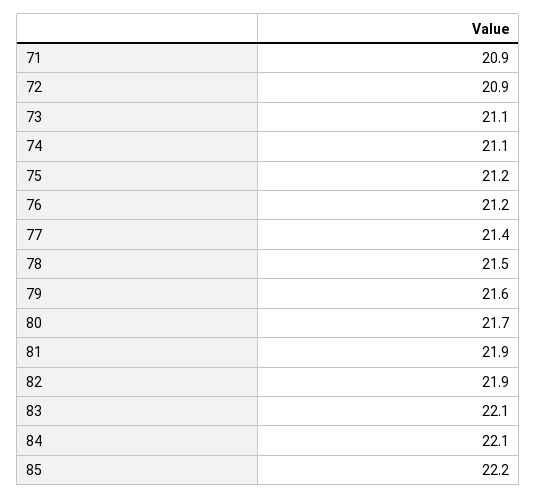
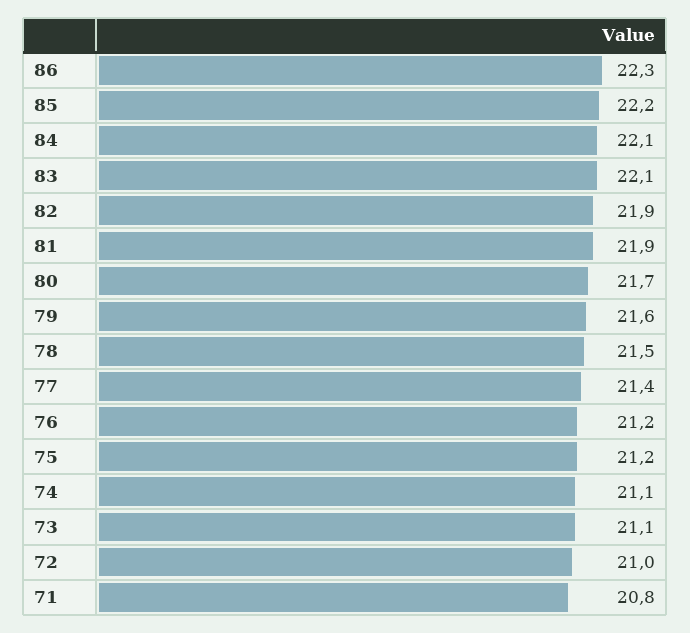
  {
-   "71": 20.9,
+   "71": 20.8,
-   "72": 20.9,
+   "72": 21,
    "73": 21.1,
    "74": 21.1,
    "75": 21.2,
    "76": 21.2,
    "77": 21.4,
    "78": 21.5,
    "79": 21.6,
    "80": 21.7,
    "81": 21.9,
    "82": 21.9,
    "83": 22.1,
    "84": 22.1,
-   "85": 22.2
+   "85": 22.2,
+   "86": 22.3
  }

